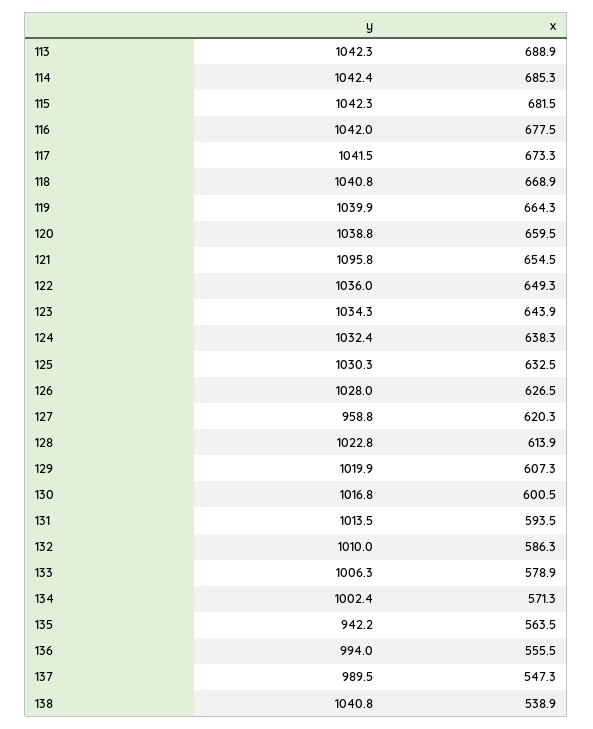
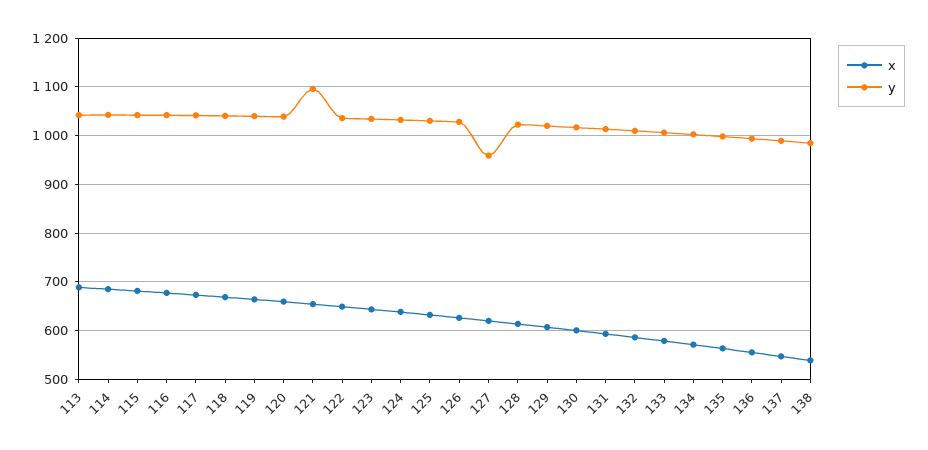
  {
    "y": {
      "113": 1042.3,
      "114": 1042.4,
      "115": 1042.3,
      "116": 1042,
      "117": 1041.5,
      "118": 1040.8,
      "119": 1039.9,
      "120": 1038.8,
      "121": 1095.8,
      "122": 1036,
      "123": 1034.3,
      "124": 1032.4,
      "125": 1030.3,
      "126": 1028,
      "127": 958.8,
      "128": 1022.8,
      "129": 1019.9,
      "130": 1016.8,
      "131": 1013.5,
      "132": 1010,
      "133": 1006.3,
      "134": 1002.4,
-     "135": 942.2,
+     "135": 1000,
      "136": 994,
      "137": 989.5,
-     "138": 1040.8
+     "138": 980
    },
    "x": {
      "113": 688.9,
      "114": 685.3,
      "115": 681.5,
      "116": 677.5,
      "117": 673.3,
      "118": 668.9,
      "119": 664.3,
      "120": 659.5,
      "121": 654.5,
      "122": 649.3,
      "123": 643.9,
      "124": 638.3,
      "125": 632.5,
      "126": 626.5,
      "127": 620.3,
      "128": 613.9,
      "129": 607.3,
      "130": 600.5,
      "131": 593.5,
      "132": 586.3,
      "133": 578.9,
      "134": 571.3,
      "135": 563.5,
      "136": 555.5,
      "137": 547.3,
      "138": 538.9
    }
  }

